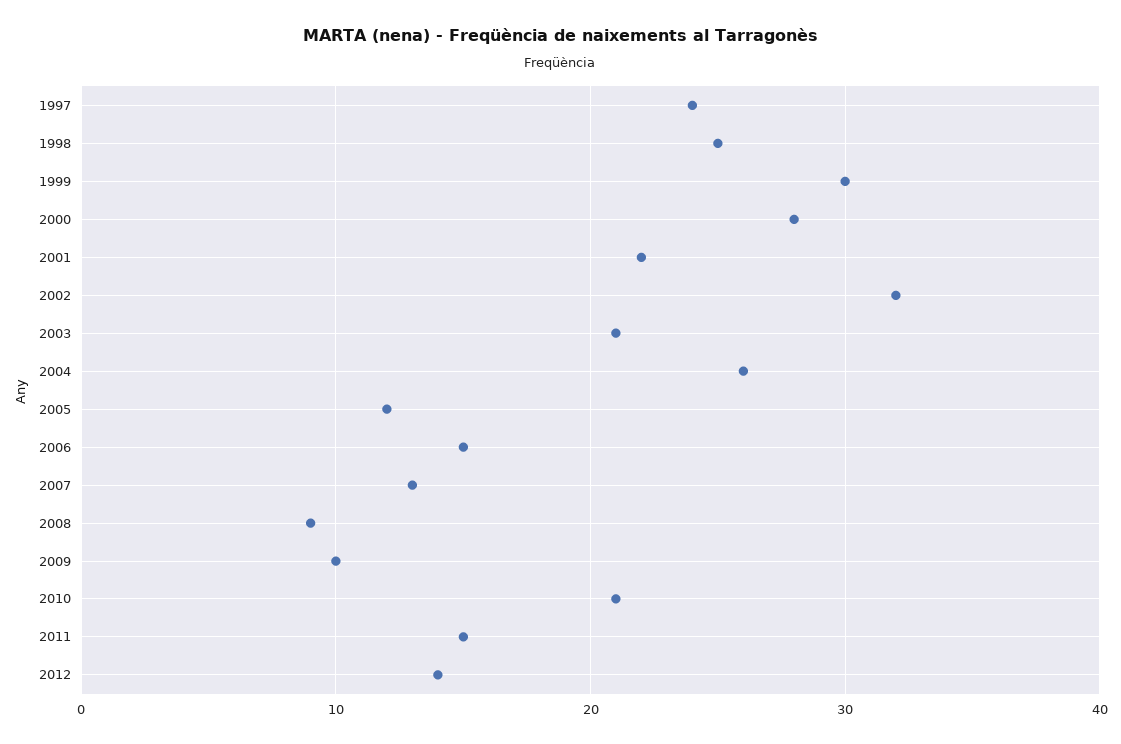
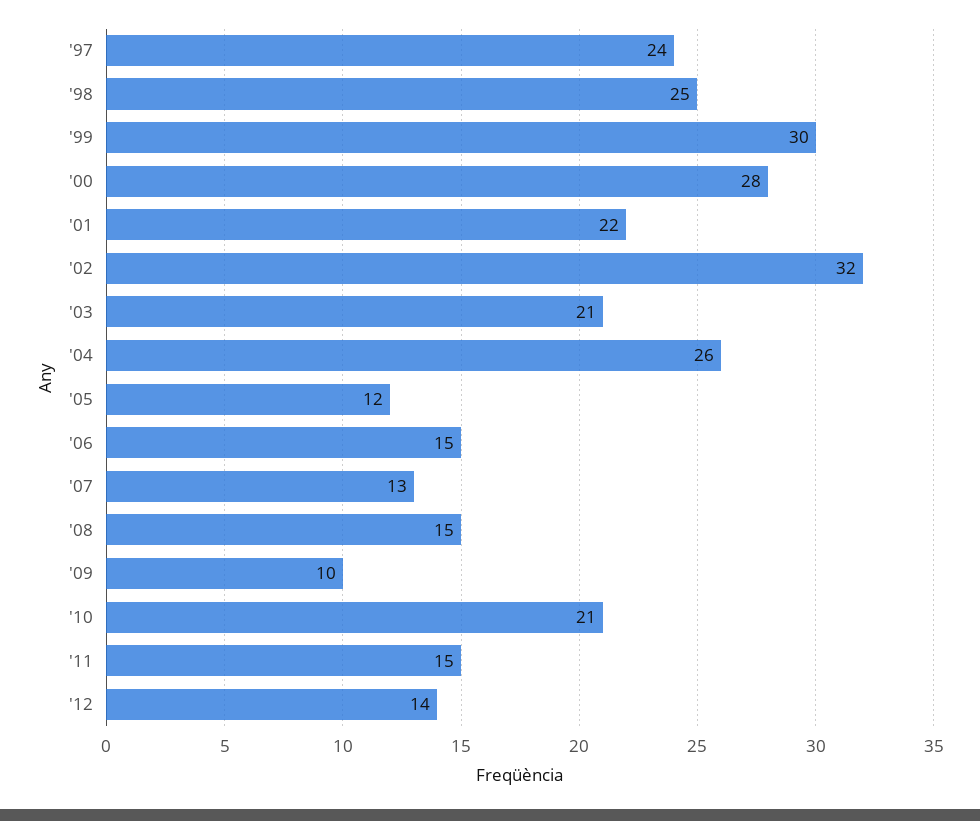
  {
    "1997": 24,
    "1998": 25,
    "1999": 30,
    "2000": 28,
    "2001": 22,
    "2002": 32,
    "2003": 21,
    "2004": 26,
    "2005": 12,
    "2006": 15,
    "2007": 13,
-   "2008": 9,
+   "2008": 15,
    "2009": 10,
    "2010": 21,
    "2011": 15,
    "2012": 14
  }

